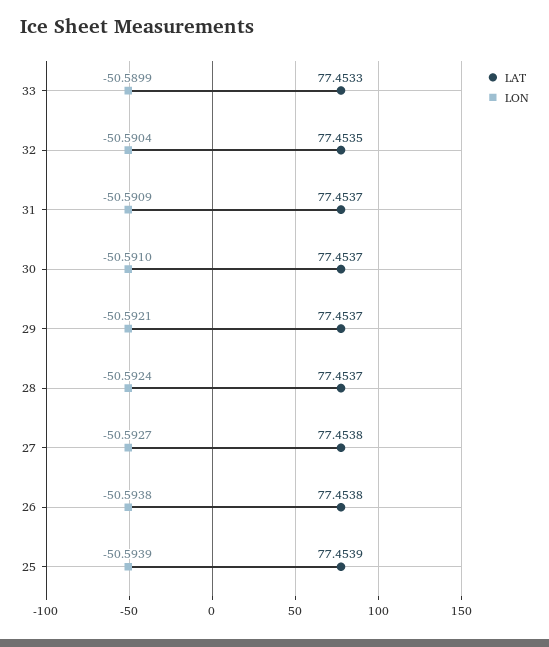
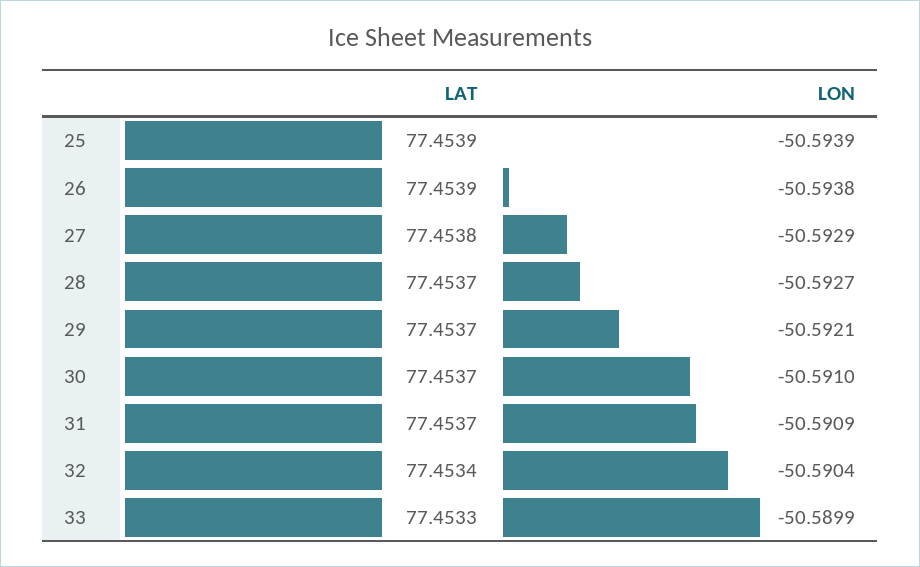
  {
    "LAT": {
      "33": 77.4533,
-     "32": 77.4535,
+     "32": 77.4534,
      "31": 77.4537,
      "30": 77.4537,
      "29": 77.4537,
      "28": 77.4537,
      "27": 77.4538,
-     "26": 77.4538,
+     "26": 77.4539,
      "25": 77.4539
    },
    "LON": {
      "33": -50.5899,
      "32": -50.5904,
      "31": -50.5909,
      "30": -50.591,
      "29": -50.5921,
-     "28": -50.5924,
+     "28": -50.5927,
-     "27": -50.5927,
+     "27": -50.5929,
      "26": -50.5938,
      "25": -50.5939
    }
  }

